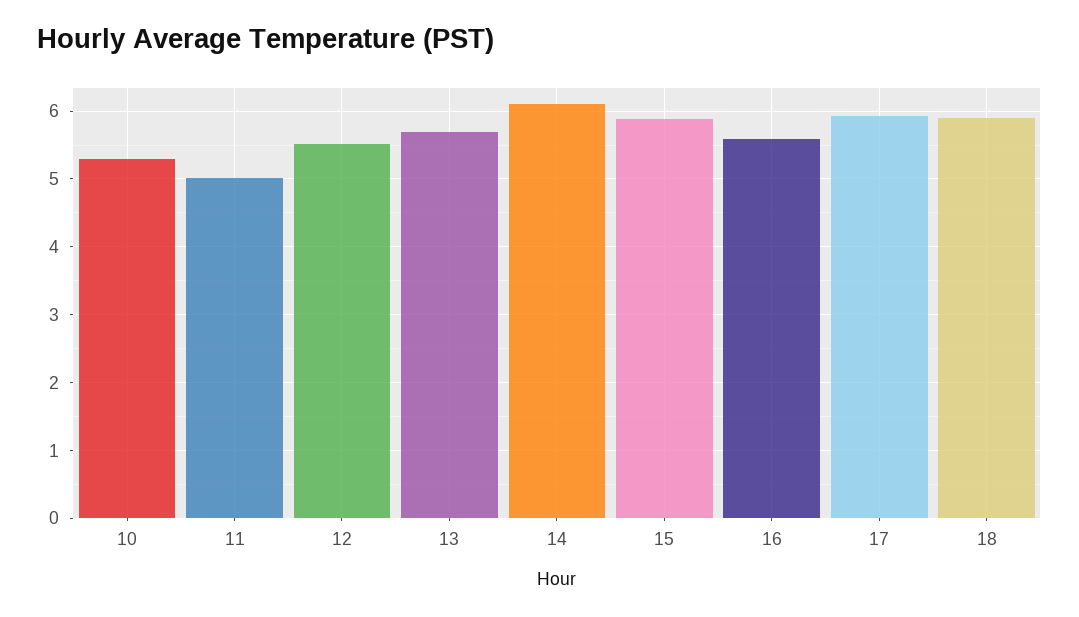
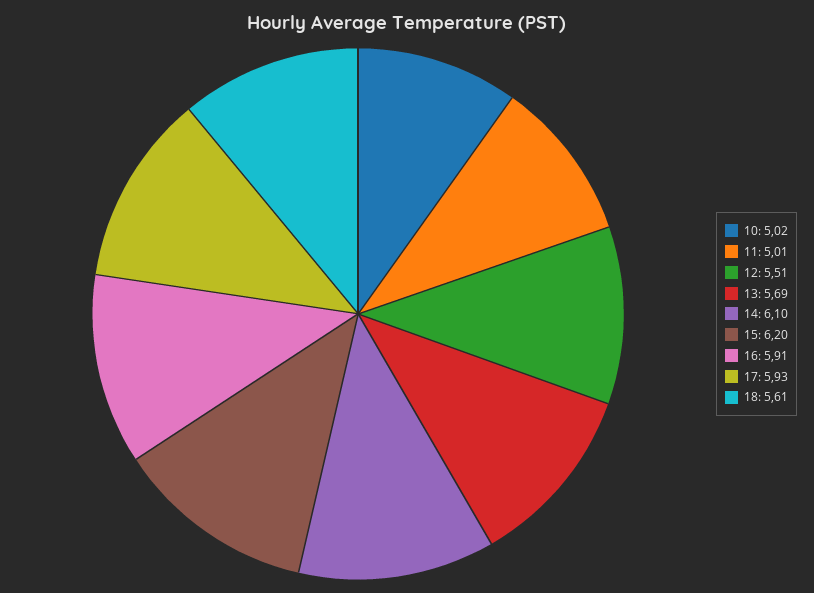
  {
-   "10": 5.3,
+   "10": 5.02,
    "11": 5.01,
    "12": 5.51,
    "13": 5.69,
    "14": 6.1,
-   "15": 5.9,
+   "15": 6.2,
-   "16": 5.6,
+   "16": 5.91,
    "17": 5.93,
-   "18": 5.9
+   "18": 5.61
  }

